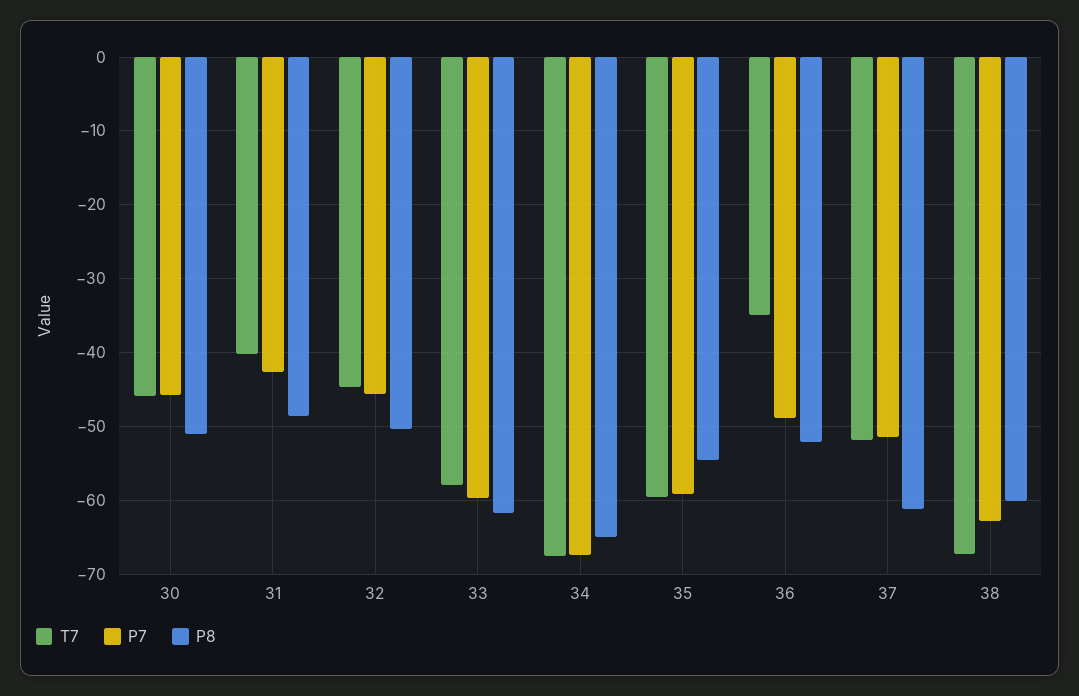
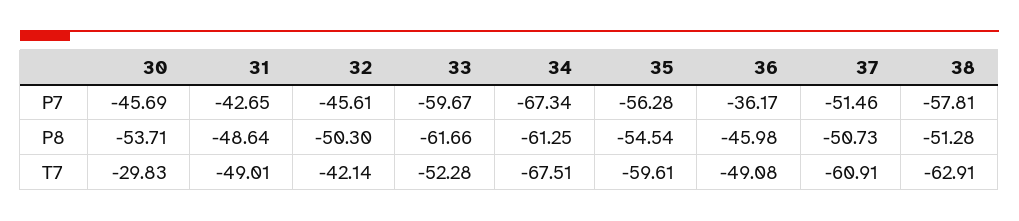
  {
    "T7": {
-     "30": -46,
+     "30": -29.83,
-     "31": -40,
+     "31": -49.01,
-     "32": -45,
+     "32": -42.14,
-     "33": -58,
+     "33": -52.28,
      "34": -67.51,
      "35": -59.61,
-     "36": -35,
+     "36": -49.08,
-     "37": -52,
+     "37": -60.91,
-     "38": -67
+     "38": -62.91
    },
    "P7": {
      "30": -45.69,
      "31": -42.65,
      "32": -45.61,
      "33": -59.67,
      "34": -67.34,
-     "35": -59,
+     "35": -56.28,
-     "36": -49,
+     "36": -36.17,
      "37": -51.46,
-     "38": -63
+     "38": -57.81
    },
    "P8": {
-     "30": -51,
+     "30": -53.71,
      "31": -48.64,
      "32": -50.3,
      "33": -61.66,
-     "34": -65,
+     "34": -61.25,
      "35": -54.54,
-     "36": -52,
+     "36": -45.98,
-     "37": -61,
+     "37": -50.73,
-     "38": -60
+     "38": -51.28
    }
  }

